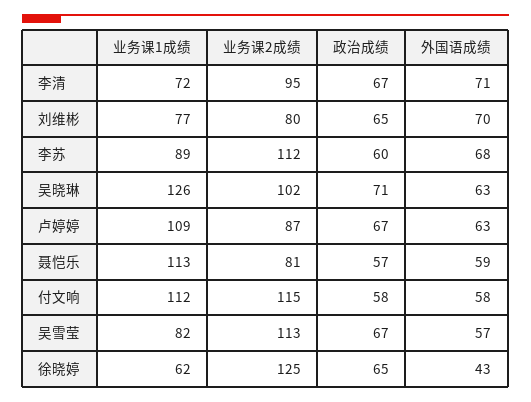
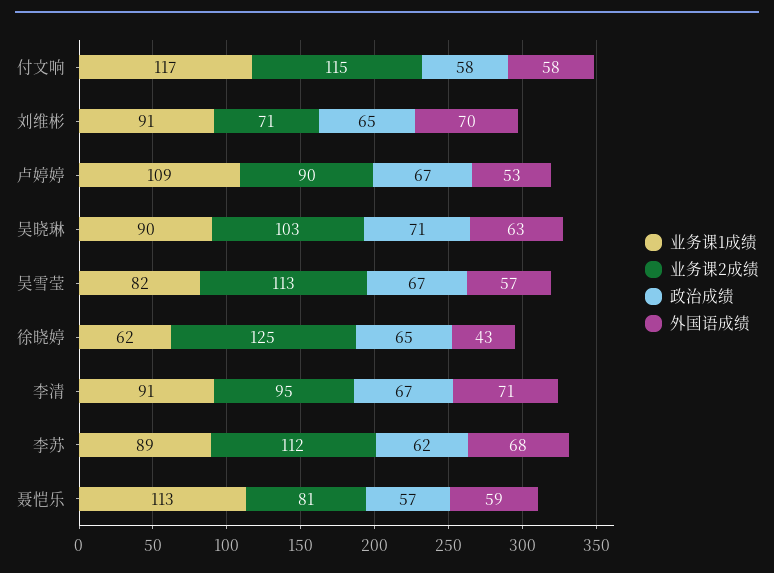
  {
    "业务课1成绩": {
-     "李清": 72,
+     "李清": 91,
-     "刘维彬": 77,
+     "刘维彬": 91,
      "李苏": 89,
-     "吴晓琳": 126,
+     "吴晓琳": 90,
      "卢婷婷": 109,
      "聂恺乐": 113,
-     "付文响": 112,
+     "付文响": 117,
      "吴雪莹": 82,
      "徐晓婷": 62
    },
    "业务课2成绩": {
      "李清": 95,
-     "刘维彬": 80,
+     "刘维彬": 71,
      "李苏": 112,
-     "吴晓琳": 102,
+     "吴晓琳": 103,
-     "卢婷婷": 87,
+     "卢婷婷": 90,
      "聂恺乐": 81,
      "付文响": 115,
      "吴雪莹": 113,
      "徐晓婷": 125
    },
    "政治成绩": {
      "李清": 67,
      "刘维彬": 65,
-     "李苏": 60,
+     "李苏": 62,
      "吴晓琳": 71,
      "卢婷婷": 67,
      "聂恺乐": 57,
      "付文响": 58,
      "吴雪莹": 67,
      "徐晓婷": 65
    },
    "外国语成绩": {
      "李清": 71,
      "刘维彬": 70,
      "李苏": 68,
      "吴晓琳": 63,
-     "卢婷婷": 63,
+     "卢婷婷": 53,
      "聂恺乐": 59,
      "付文响": 58,
      "吴雪莹": 57,
      "徐晓婷": 43
    }
  }

